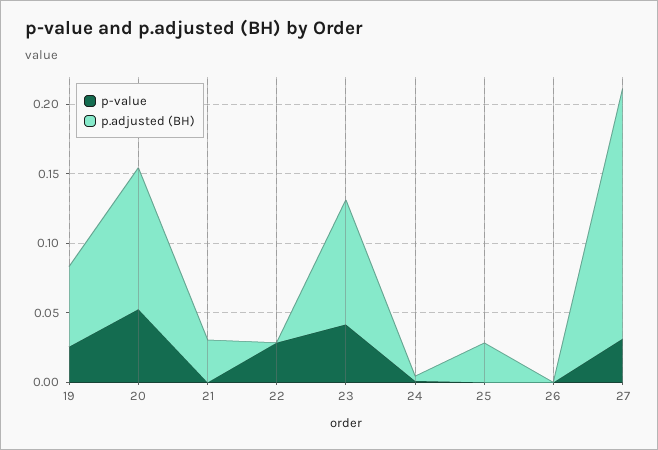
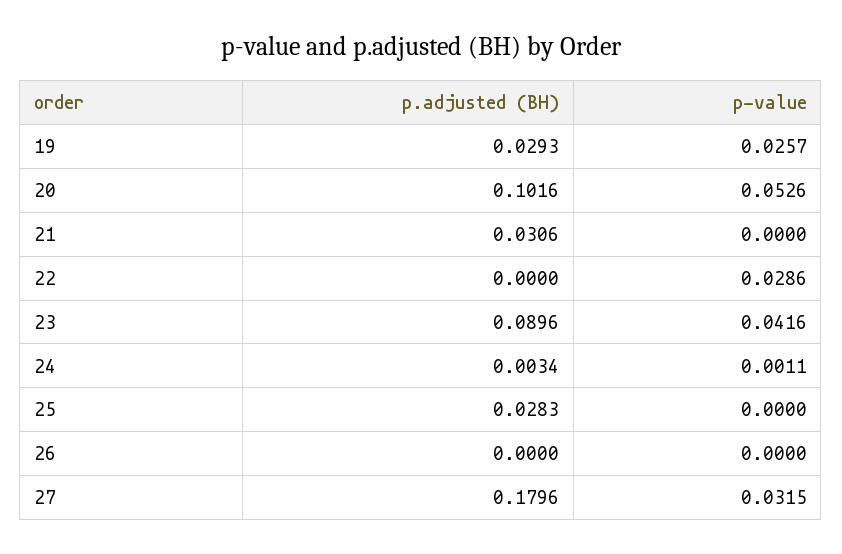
  {
    "p-value": {
      "19": 0.0257,
      "20": 0.0526,
      "21": 0,
      "22": 0.0286,
      "23": 0.0416,
      "24": 0.0011,
      "25": 0,
      "26": 0,
      "27": 0.0315
    },
    "p.adjusted (BH)": {
-     "19": 0.06,
+     "19": 0.0293,
      "20": 0.1016,
      "21": 0.0306,
      "22": 0,
      "23": 0.0896,
      "24": 0.0034,
      "25": 0.0283,
      "26": 0,
      "27": 0.1796
    }
  }

